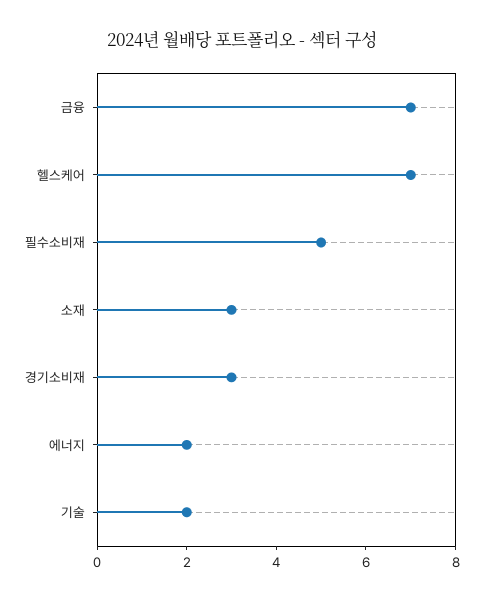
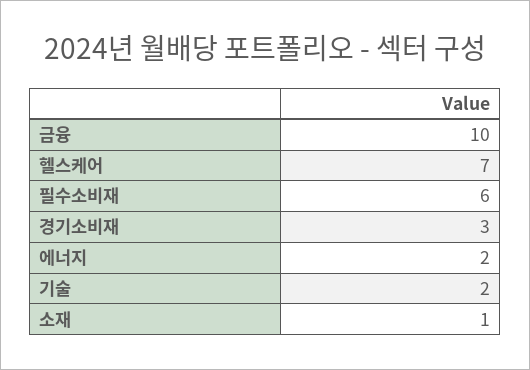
  {
-   "금융": 7,
+   "금융": 10,
    "헬스케어": 7,
-   "필수소비재": 5,
+   "필수소비재": 6,
-   "소재": 3,
+   "소재": 1,
    "경기소비재": 3,
    "에너지": 2,
    "기술": 2
  }

